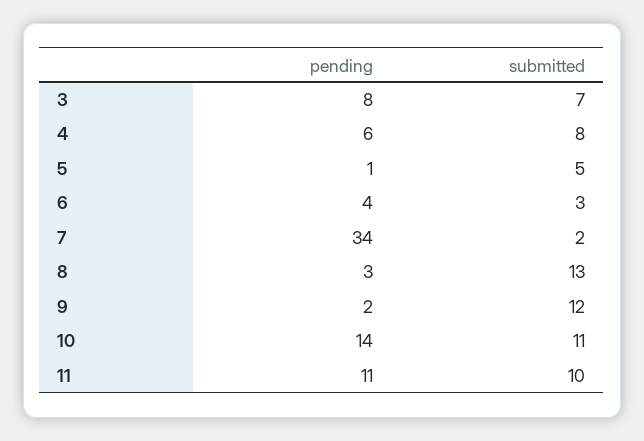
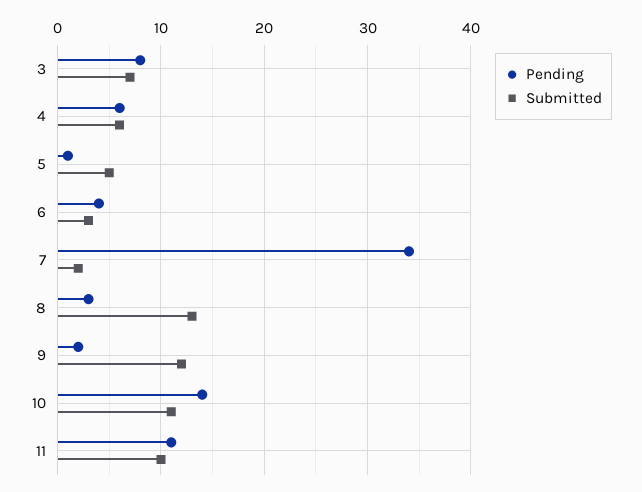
  {
    "pending": {
      "3": 8,
      "4": 6,
      "5": 1,
      "6": 4,
      "7": 34,
      "8": 3,
      "9": 2,
      "10": 14,
      "11": 11
    },
    "submitted": {
      "3": 7,
-     "4": 8,
+     "4": 6,
      "5": 5,
      "6": 3,
      "7": 2,
      "8": 13,
      "9": 12,
      "10": 11,
      "11": 10
    }
  }

